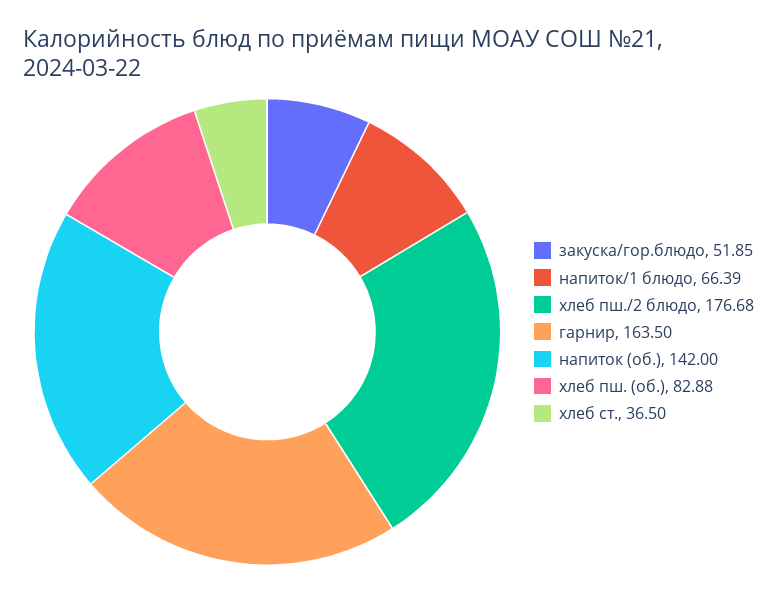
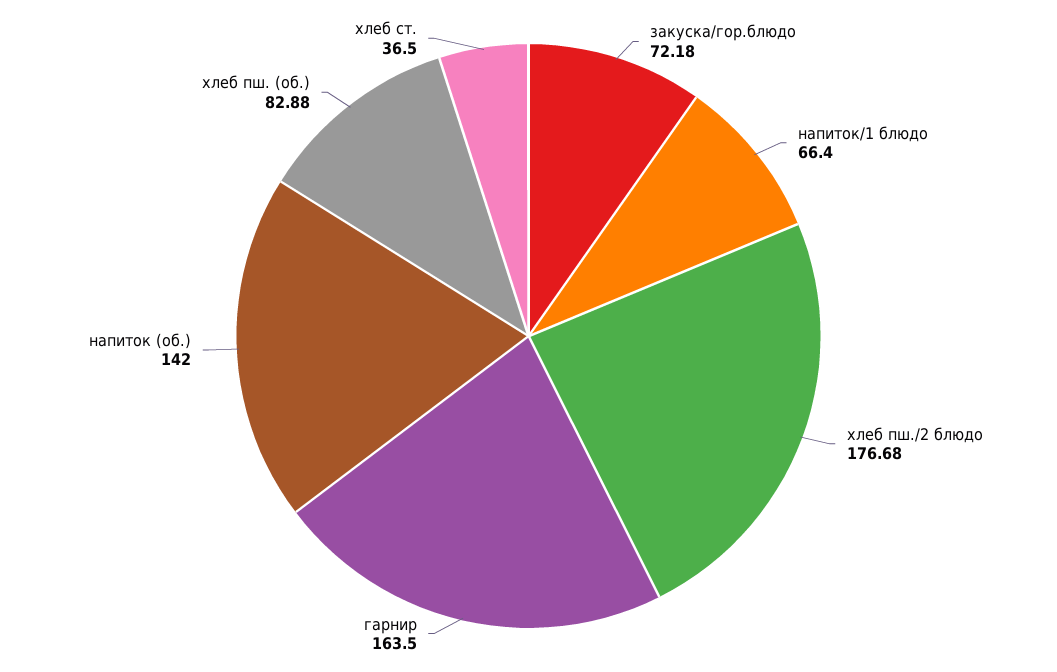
  {
-   "закуска/гор.блюдо": 51.85,
+   "закуска/гор.блюдо": 72.18,
-   "напиток/1 блюдо": 66.39,
+   "напиток/1 блюдо": 66.4,
    "хлеб пш./2 блюдо": 176.68,
    "гарнир": 163.5,
    "напиток (об.)": 142,
    "хлеб пш. (об.)": 82.88,
    "хлеб ст.": 36.5
  }

